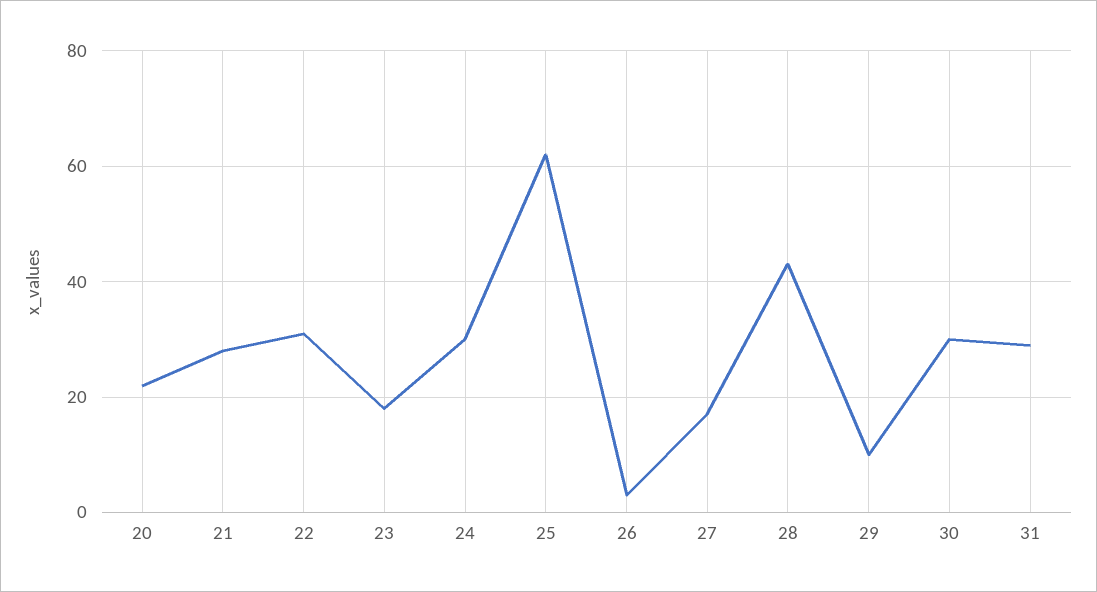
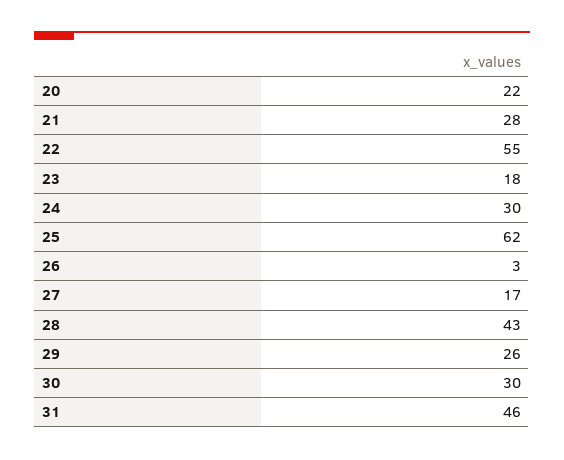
  {
    "20": 22,
    "21": 28,
-   "22": 30,
+   "22": 55,
    "23": 18,
    "24": 30,
    "25": 62,
    "26": 3,
    "27": 17,
    "28": 43,
-   "29": 10,
+   "29": 26,
    "30": 30,
-   "31": 30
+   "31": 46
  }

